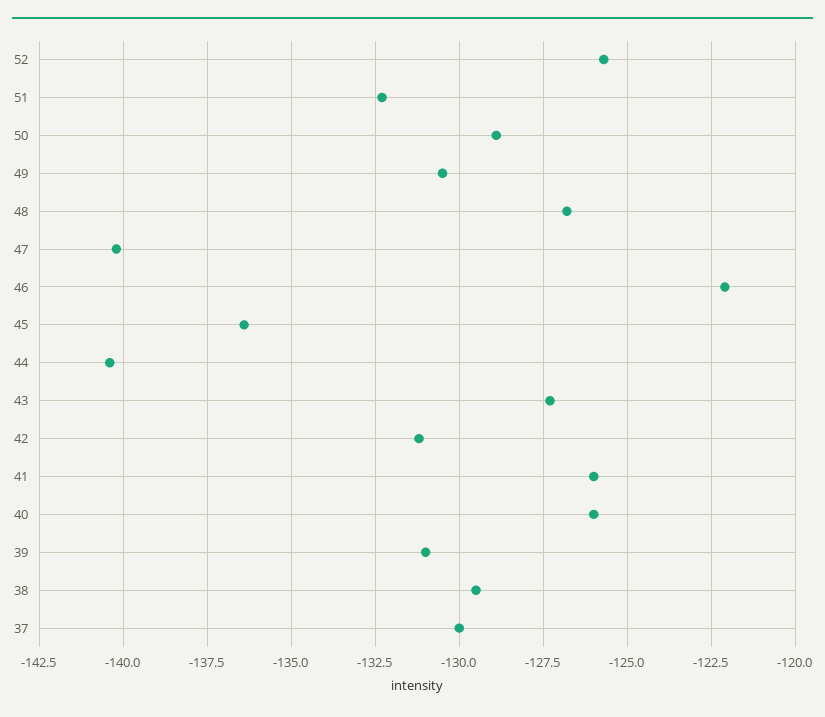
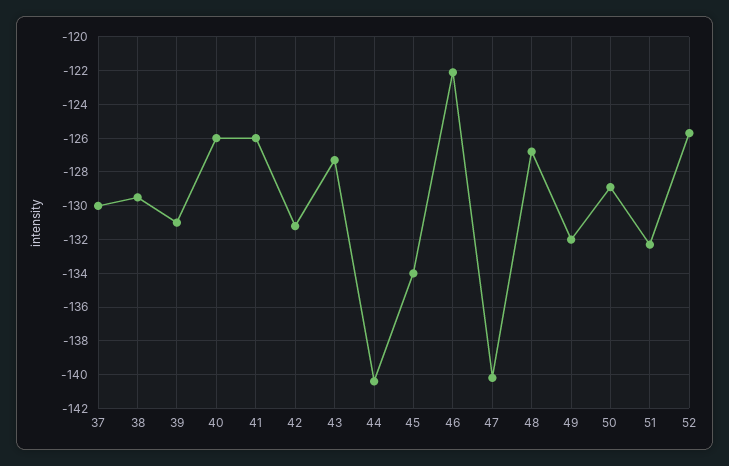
  {
    "52": -125.5,
    "51": -132.5,
    "50": -129,
-   "49": -130.5,
+   "49": -132,
    "48": -127,
    "47": -140,
    "46": -122,
-   "45": -136.5,
+   "45": -134,
    "44": -140.5,
    "43": -127.5,
    "42": -131,
    "41": -126,
    "40": -126,
    "39": -131,
    "38": -129.5,
    "37": -130
  }

